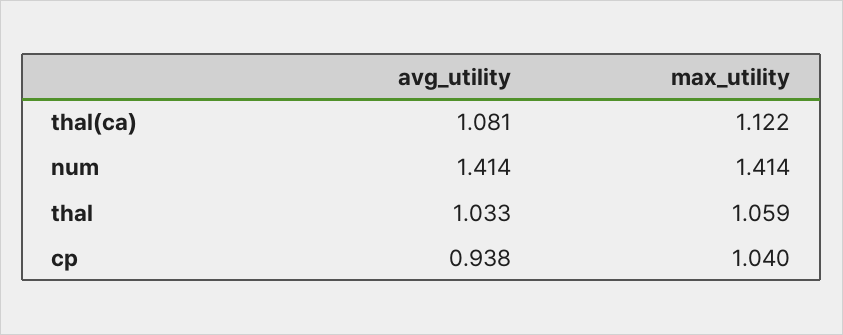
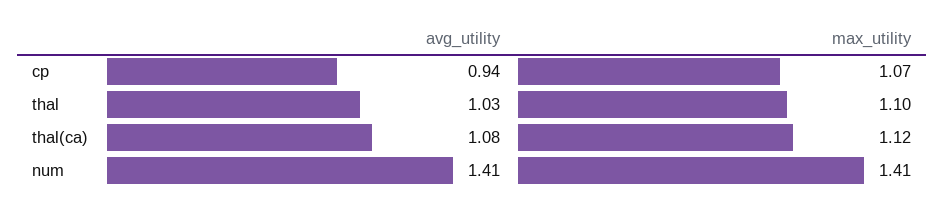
  {
    "avg_utility": {
      "thal(ca)": 1.081,
      "num": 1.414,
      "thal": 1.033,
      "cp": 0.938
    },
    "max_utility": {
      "thal(ca)": 1.122,
      "num": 1.414,
-     "thal": 1.059,
+     "thal": 1.1,
-     "cp": 1.04
+     "cp": 1.07
    }
  }

